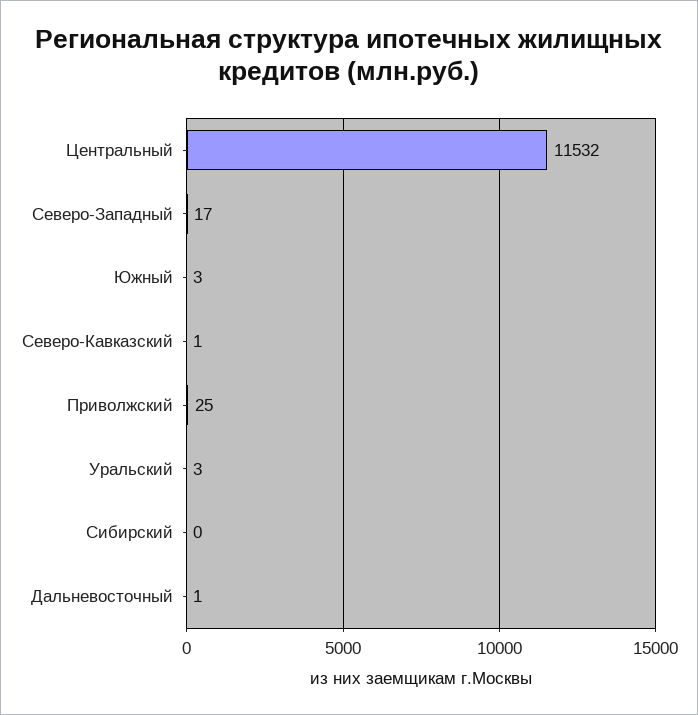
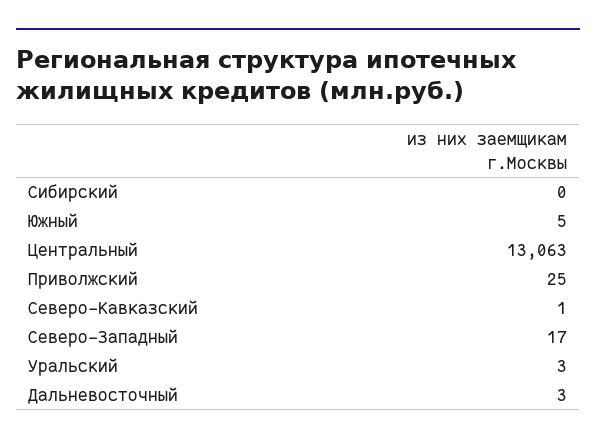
  {
-   "Центральный": 11532,
+   "Центральный": 13063,
    "Северо-Западный": 17,
-   "Южный": 3,
+   "Южный": 5,
    "Северо-Кавказский": 1,
    "Приволжский": 25,
    "Уральский": 3,
    "Сибирский": 0,
-   "Дальневосточный": 1
+   "Дальневосточный": 3
  }

